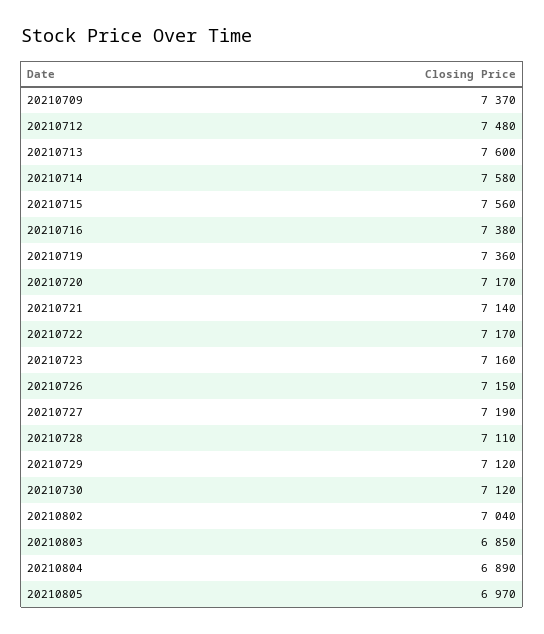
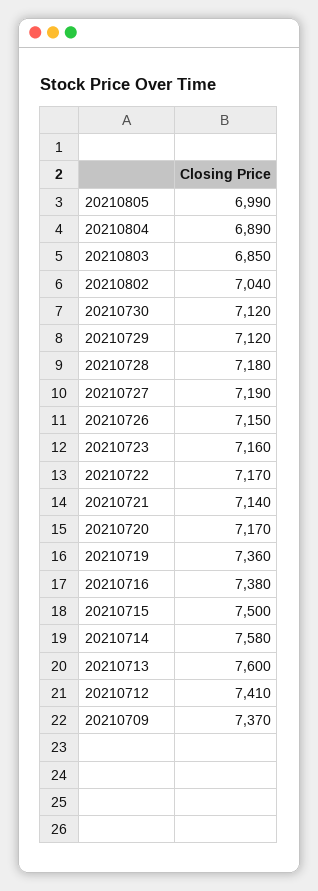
  {
    "20210709": 7370,
-   "20210712": 7480,
+   "20210712": 7410,
    "20210713": 7600,
    "20210714": 7580,
-   "20210715": 7560,
+   "20210715": 7500,
    "20210716": 7380,
    "20210719": 7360,
    "20210720": 7170,
    "20210721": 7140,
    "20210722": 7170,
    "20210723": 7160,
    "20210726": 7150,
    "20210727": 7190,
-   "20210728": 7110,
+   "20210728": 7180,
    "20210729": 7120,
    "20210730": 7120,
    "20210802": 7040,
    "20210803": 6850,
    "20210804": 6890,
-   "20210805": 6970
+   "20210805": 6990
  }

